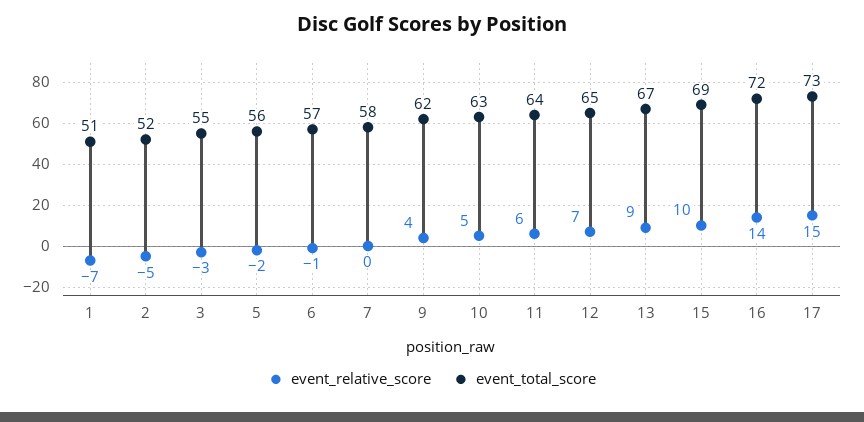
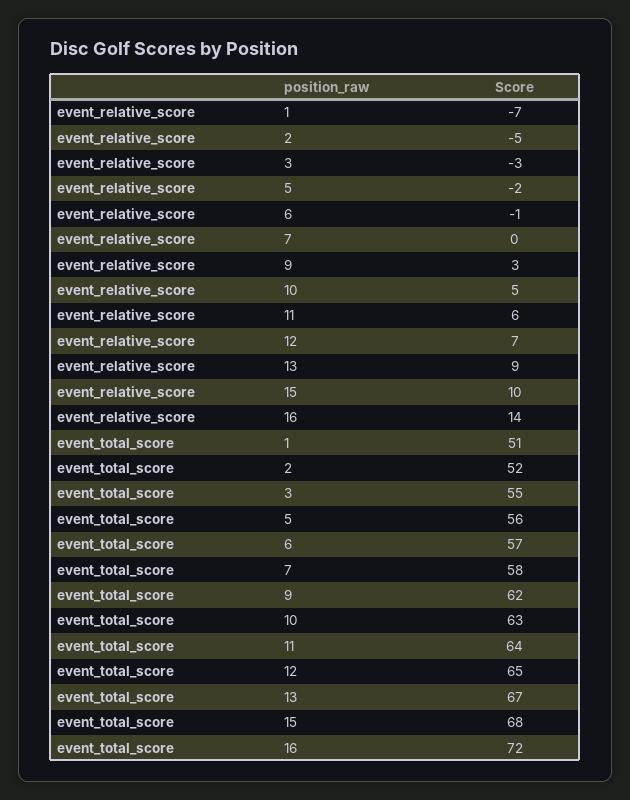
  {
    "event_relative_score": {
      "1": -7,
      "2": -5,
      "3": -3,
      "5": -2,
      "6": -1,
      "7": 0,
-     "9": 4,
+     "9": 3,
      "10": 5,
      "11": 6,
      "12": 7,
      "13": 9,
      "15": 10,
-     "16": 14,
+     "16": 14
-     "17": 15
    },
    "event_total_score": {
      "1": 51,
      "2": 52,
      "3": 55,
      "5": 56,
      "6": 57,
      "7": 58,
      "9": 62,
      "10": 63,
      "11": 64,
      "12": 65,
      "13": 67,
-     "15": 69,
+     "15": 68,
-     "16": 72,
+     "16": 72
-     "17": 73
    }
  }

